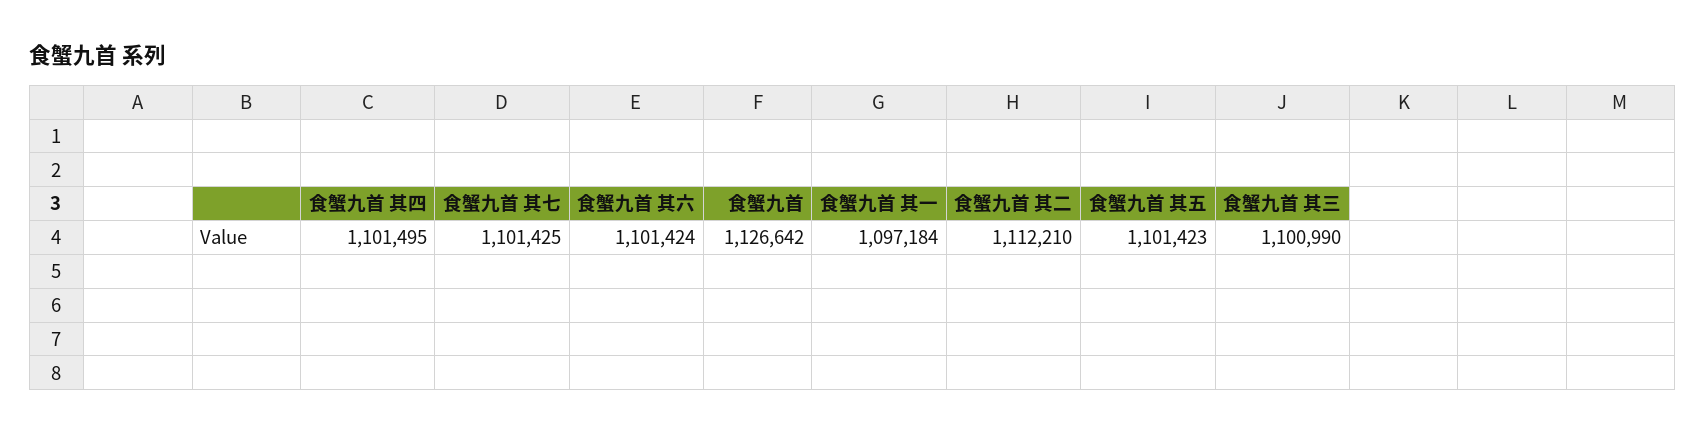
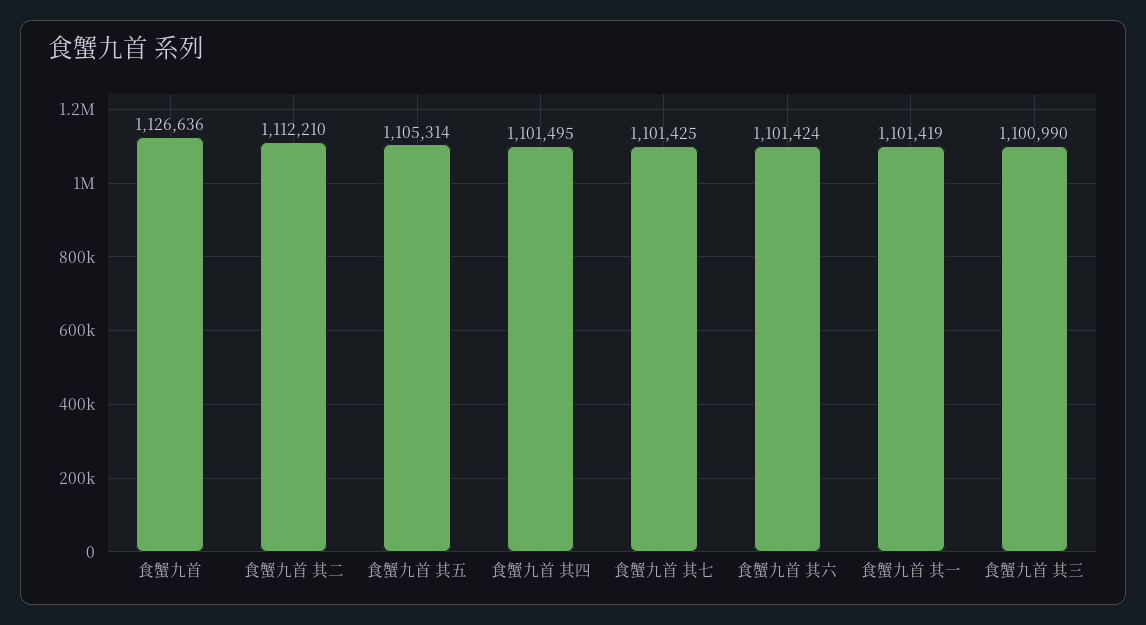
  {
    "食蟹九首 其四": 1101495,
    "食蟹九首 其七": 1101425,
    "食蟹九首 其六": 1101424,
-   "食蟹九首": 1126642,
+   "食蟹九首": 1126636,
-   "食蟹九首 其一": 1097184,
+   "食蟹九首 其一": 1101419,
    "食蟹九首 其二": 1112210,
-   "食蟹九首 其五": 1101423,
+   "食蟹九首 其五": 1105314,
    "食蟹九首 其三": 1100990
  }

